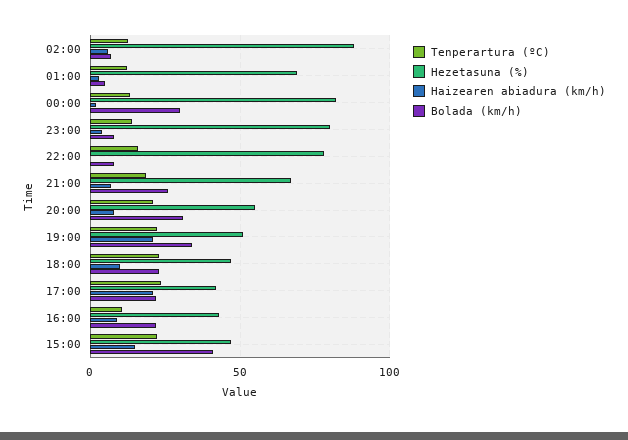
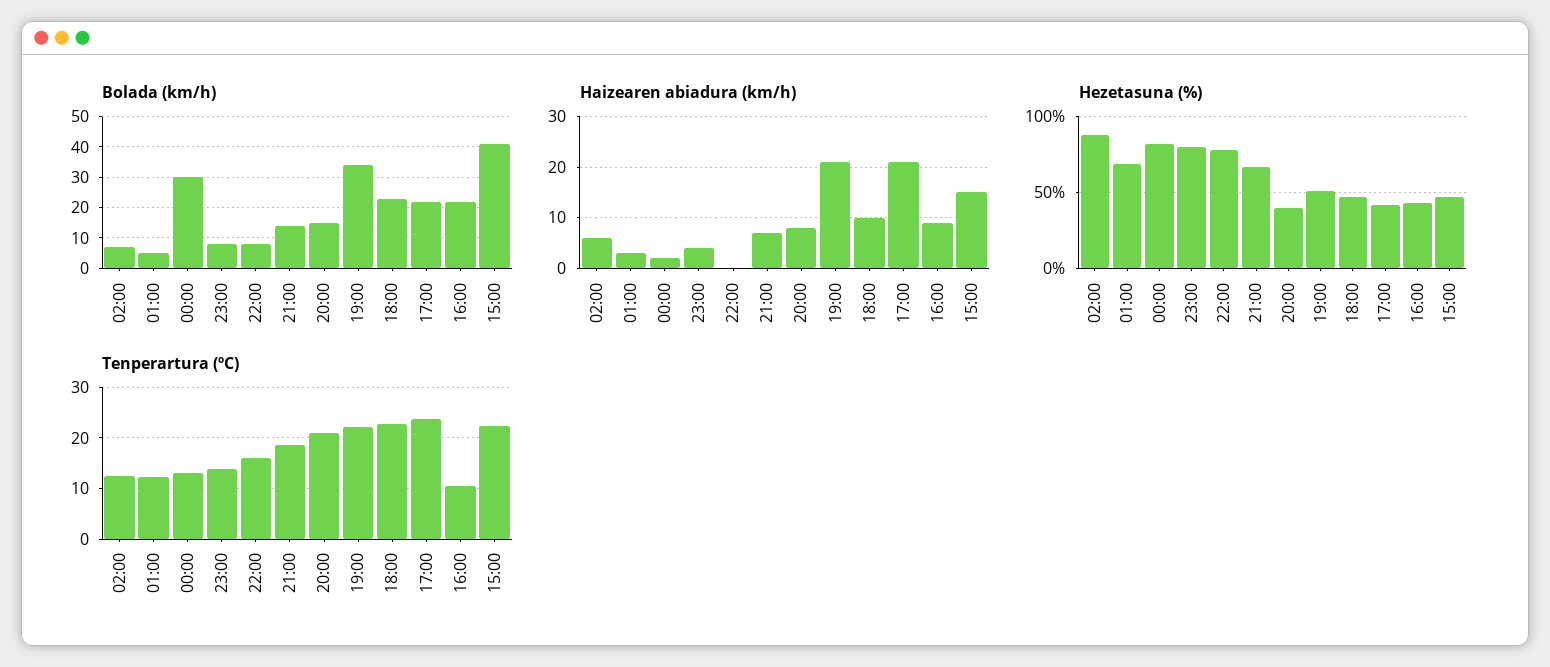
  {
    "Tenperartura (ºC)": {
      "02:00": 12,
      "01:00": 12,
      "00:00": 14,
      "23:00": 14,
      "22:00": 16,
      "21:00": 18,
      "20:00": 20,
      "19:00": 22,
      "18:00": 22,
      "17:00": 24,
      "16:00": 10,
      "15:00": 22
    },
    "Hezetasuna (%)": {
      "02:00": 90,
      "01:00": 70,
      "00:00": 80,
      "23:00": 80,
      "22:00": 80,
      "21:00": 65,
-     "20:00": 55,
+     "20:00": 40,
      "19:00": 50,
      "18:00": 45,
      "17:00": 40,
      "16:00": 45,
      "15:00": 45
    },
    "Haizearen abiadura (km/h)": {
      "02:00": 5,
      "01:00": 5,
      "00:00": 0,
      "23:00": 5,
      "22:00": 0,
      "21:00": 5,
      "20:00": 10,
      "19:00": 20,
      "18:00": 10,
      "17:00": 20,
      "16:00": 10,
      "15:00": 15
    },
    "Bolada (km/h)": {
      "02:00": 5,
      "01:00": 5,
      "00:00": 30,
      "23:00": 10,
      "22:00": 10,
-     "21:00": 25,
+     "21:00": 15,
-     "20:00": 30,
+     "20:00": 15,
      "19:00": 35,
      "18:00": 25,
      "17:00": 20,
      "16:00": 20,
      "15:00": 40
    }
  }

